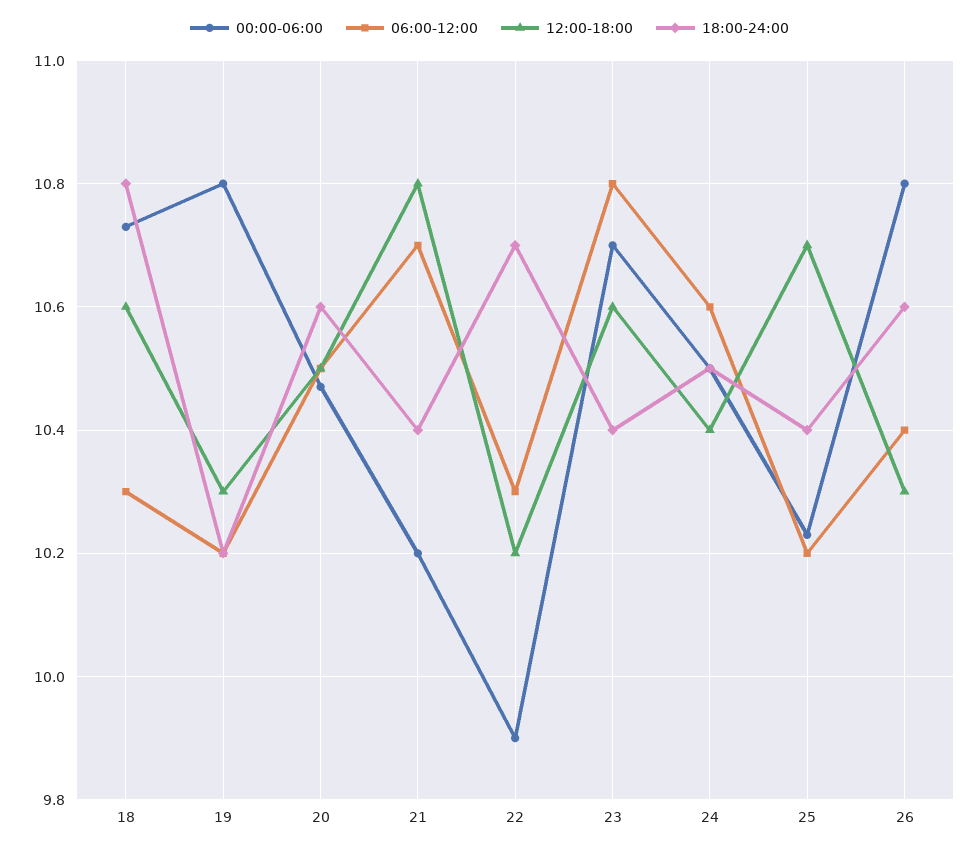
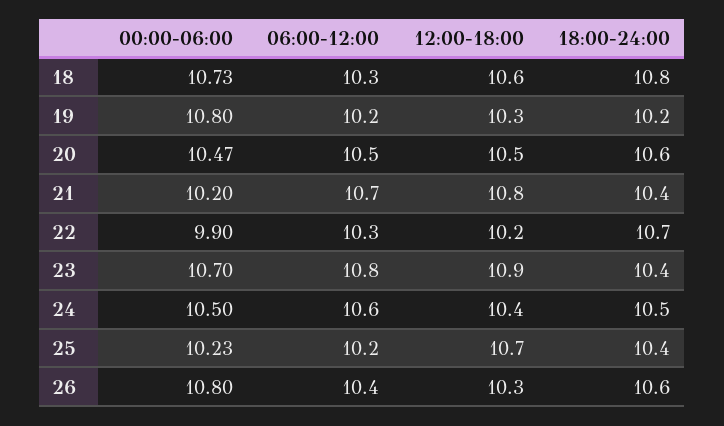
  {
    "00:00-06:00": {
      "18": 10.73,
      "19": 10.8,
      "20": 10.47,
      "21": 10.2,
      "22": 9.9,
      "23": 10.7,
      "24": 10.5,
      "25": 10.23,
      "26": 10.8
    },
    "06:00-12:00": {
      "18": 10.3,
      "19": 10.2,
      "20": 10.5,
      "21": 10.7,
      "22": 10.3,
      "23": 10.8,
      "24": 10.6,
      "25": 10.2,
      "26": 10.4
    },
    "12:00-18:00": {
      "18": 10.6,
      "19": 10.3,
      "20": 10.5,
      "21": 10.8,
      "22": 10.2,
-     "23": 10.6,
+     "23": 10.9,
      "24": 10.4,
      "25": 10.7,
      "26": 10.3
    },
    "18:00-24:00": {
      "18": 10.8,
      "19": 10.2,
      "20": 10.6,
      "21": 10.4,
      "22": 10.7,
      "23": 10.4,
      "24": 10.5,
      "25": 10.4,
      "26": 10.6
    }
  }

